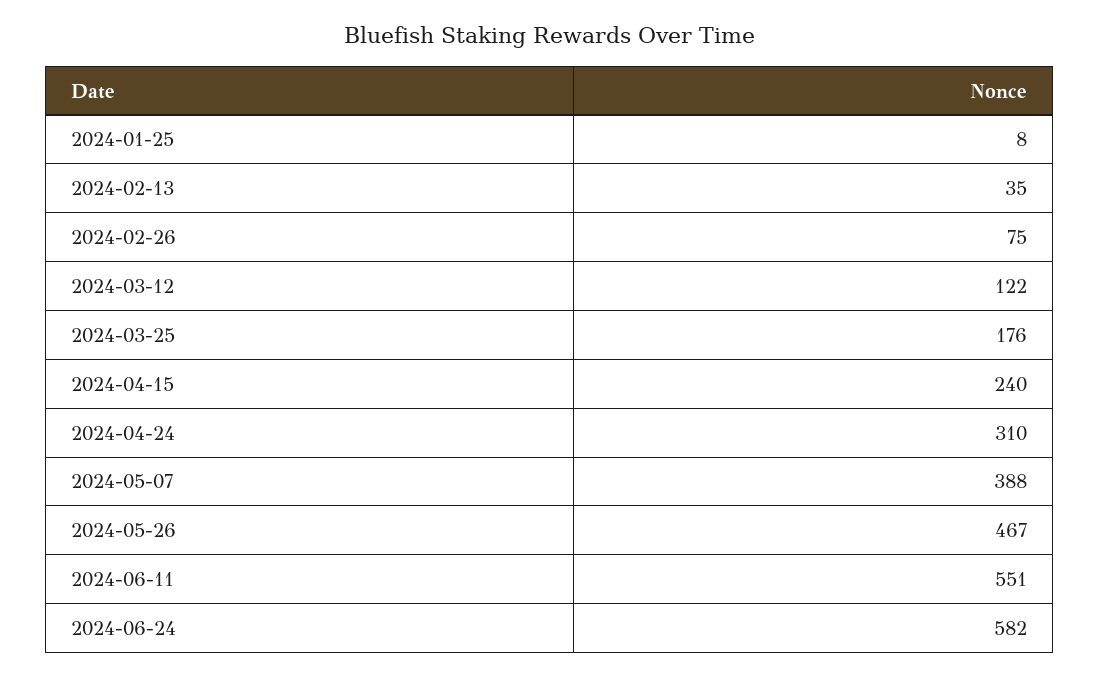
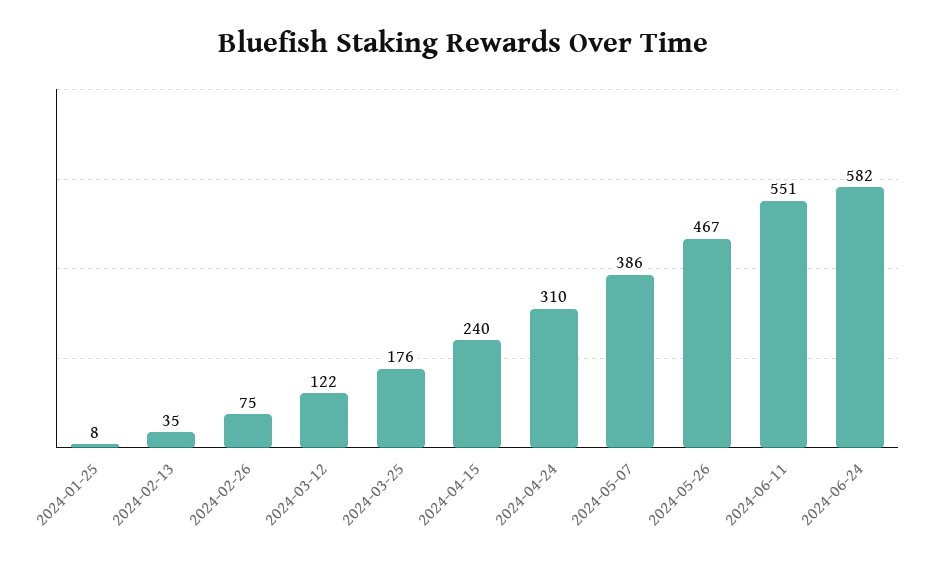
  {
    "2024-01-25": 8,
    "2024-02-13": 35,
    "2024-02-26": 75,
    "2024-03-12": 122,
    "2024-03-25": 176,
    "2024-04-15": 240,
    "2024-04-24": 310,
-   "2024-05-07": 388,
+   "2024-05-07": 386,
    "2024-05-26": 467,
    "2024-06-11": 551,
    "2024-06-24": 582
  }

